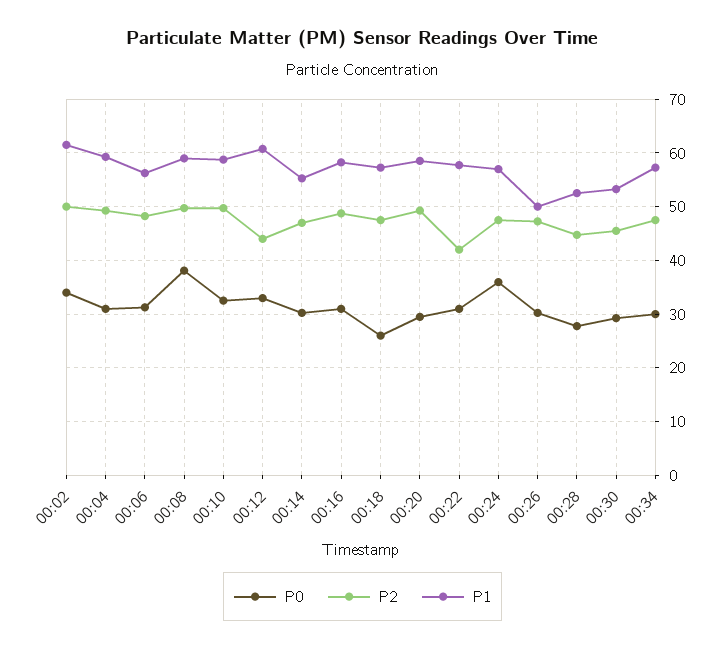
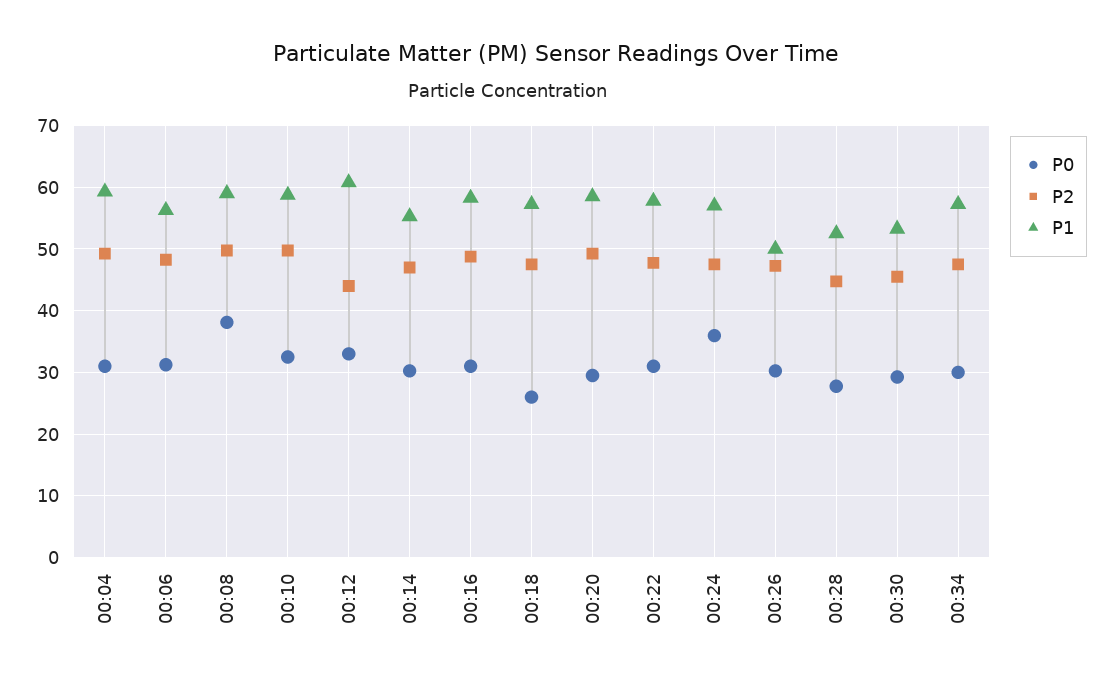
  {
    "P0": {
-     "00:02": 34,
      "00:04": 31,
      "00:06": 31,
      "00:08": 38,
      "00:10": 33,
      "00:12": 33,
      "00:14": 30,
      "00:16": 31,
      "00:18": 26,
      "00:20": 30,
      "00:22": 31,
      "00:24": 36,
      "00:26": 30,
      "00:28": 28,
      "00:30": 29,
      "00:34": 30
    },
    "P2": {
-     "00:02": 50,
      "00:04": 49,
      "00:06": 48,
      "00:08": 50,
      "00:10": 50,
      "00:12": 44,
      "00:14": 47,
      "00:16": 49,
      "00:18": 48,
      "00:20": 49,
-     "00:22": 42,
+     "00:22": 48,
      "00:24": 48,
      "00:26": 47,
      "00:28": 45,
      "00:30": 46,
      "00:34": 48
    },
    "P1": {
-     "00:02": 62,
      "00:04": 59,
      "00:06": 56,
      "00:08": 59,
      "00:10": 59,
      "00:12": 61,
      "00:14": 55,
      "00:16": 58,
      "00:18": 57,
      "00:20": 59,
      "00:22": 58,
      "00:24": 57,
      "00:26": 50,
      "00:28": 53,
      "00:30": 53,
      "00:34": 57
    }
  }

